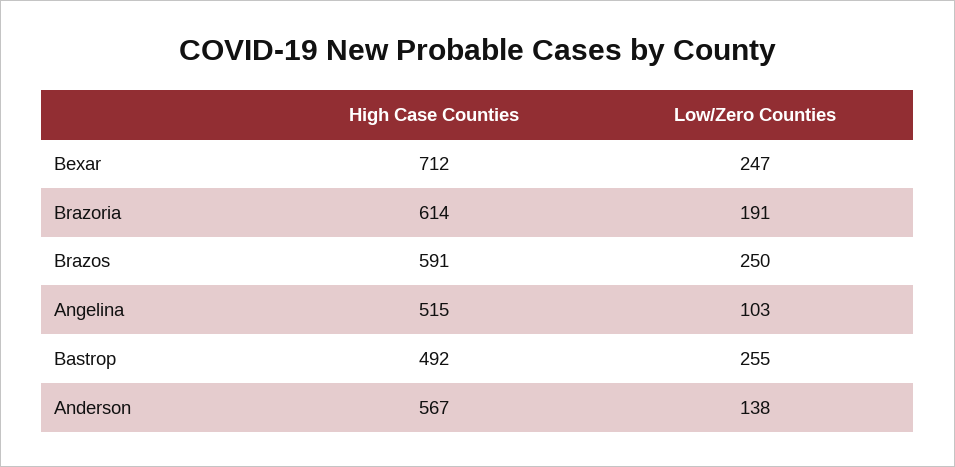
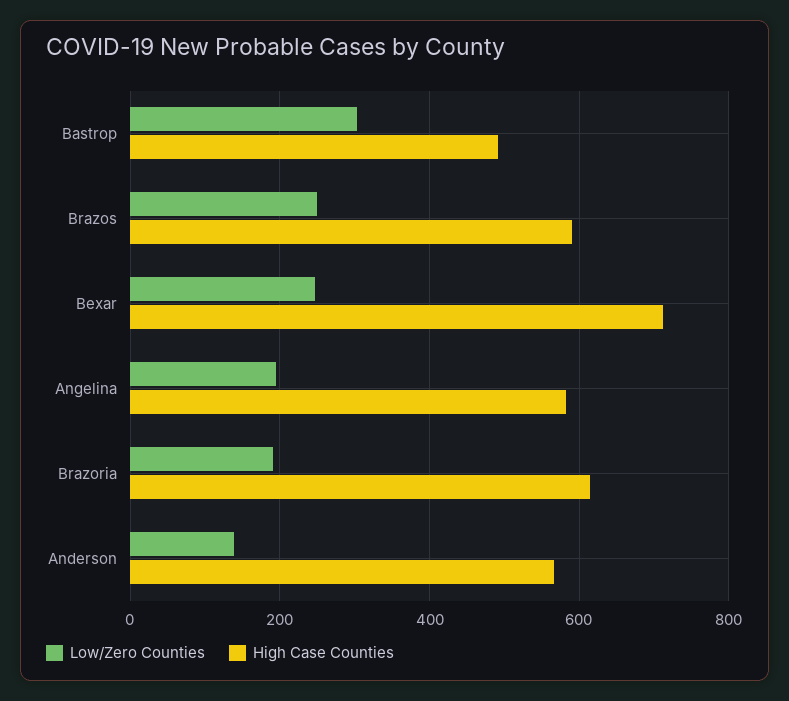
  {
    "High Case Counties": {
      "Bexar": 712,
      "Brazoria": 614,
      "Brazos": 591,
-     "Angelina": 515,
+     "Angelina": 580,
      "Bastrop": 492,
      "Anderson": 567
    },
    "Low/Zero Counties": {
      "Bexar": 247,
      "Brazoria": 191,
      "Brazos": 250,
-     "Angelina": 103,
+     "Angelina": 200,
-     "Bastrop": 255,
+     "Bastrop": 300,
      "Anderson": 138
    }
  }

